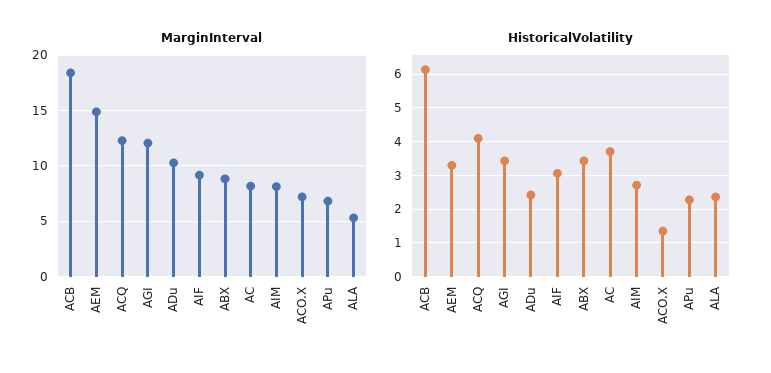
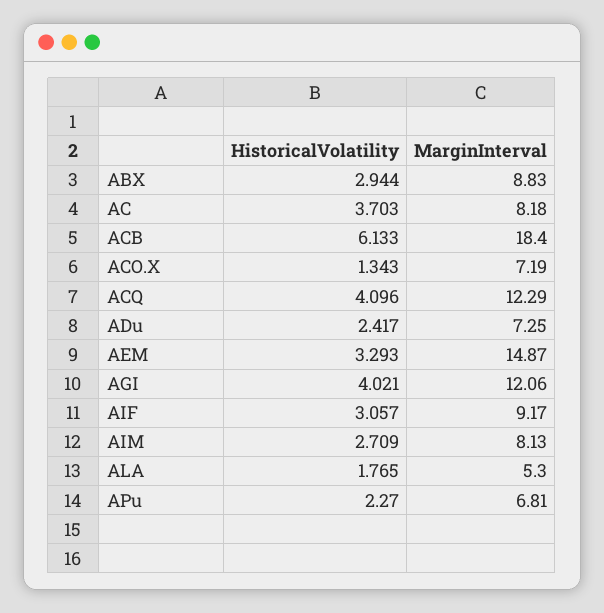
  {
    "MarginInterval": {
      "ACB": 18.4,
      "AEM": 14.87,
      "ACQ": 12.29,
      "AGI": 12.06,
-     "ADu": 10,
+     "ADu": 7.25,
      "AIF": 9.17,
      "ABX": 8.83,
      "AC": 8.18,
      "AIM": 8.13,
      "ACO.X": 7.19,
      "APu": 6.81,
      "ALA": 5.3
    },
    "HistoricalVolatility": {
      "ACB": 6.133,
      "AEM": 3.293,
      "ACQ": 4.096,
-     "AGI": 3.4,
+     "AGI": 4.021,
      "ADu": 2.417,
      "AIF": 3.057,
-     "ABX": 3.4,
+     "ABX": 2.944,
      "AC": 3.703,
      "AIM": 2.709,
      "ACO.X": 1.343,
      "APu": 2.27,
-     "ALA": 2.4
+     "ALA": 1.765
    }
  }

